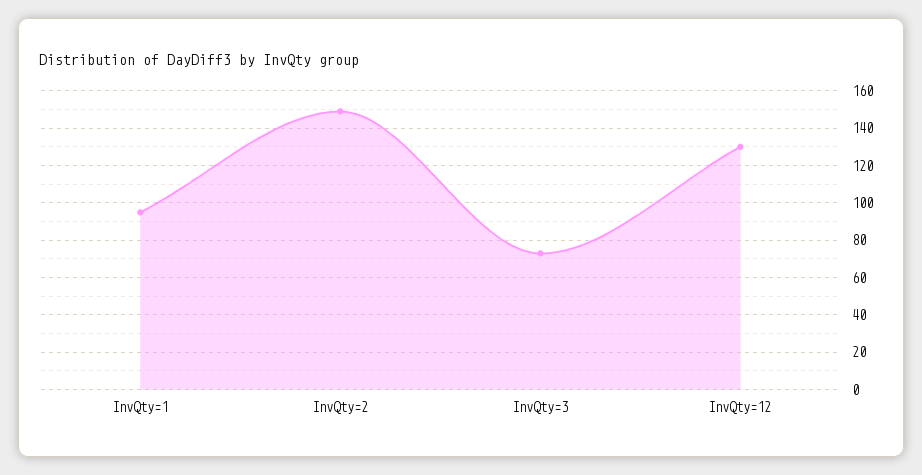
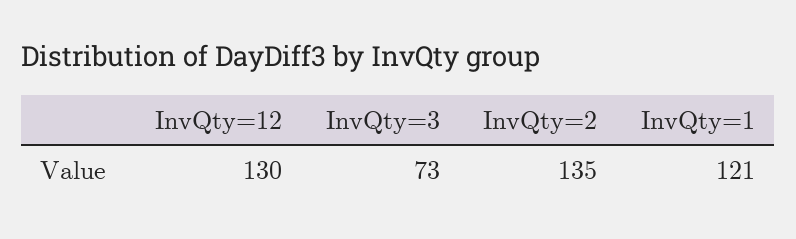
  {
-   "InvQty=1": 95,
+   "InvQty=1": 121,
-   "InvQty=2": 150,
+   "InvQty=2": 135,
    "InvQty=3": 73,
    "InvQty=12": 130
  }

